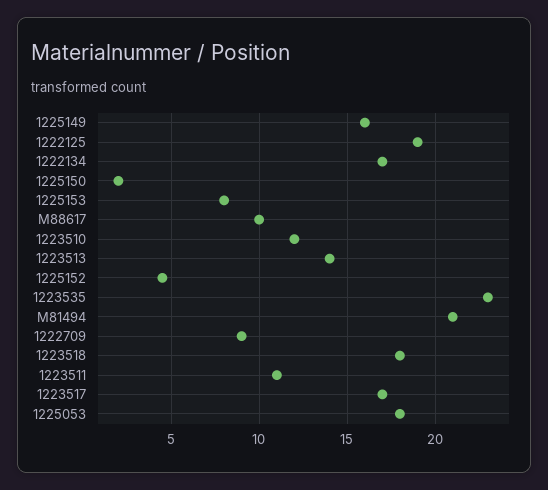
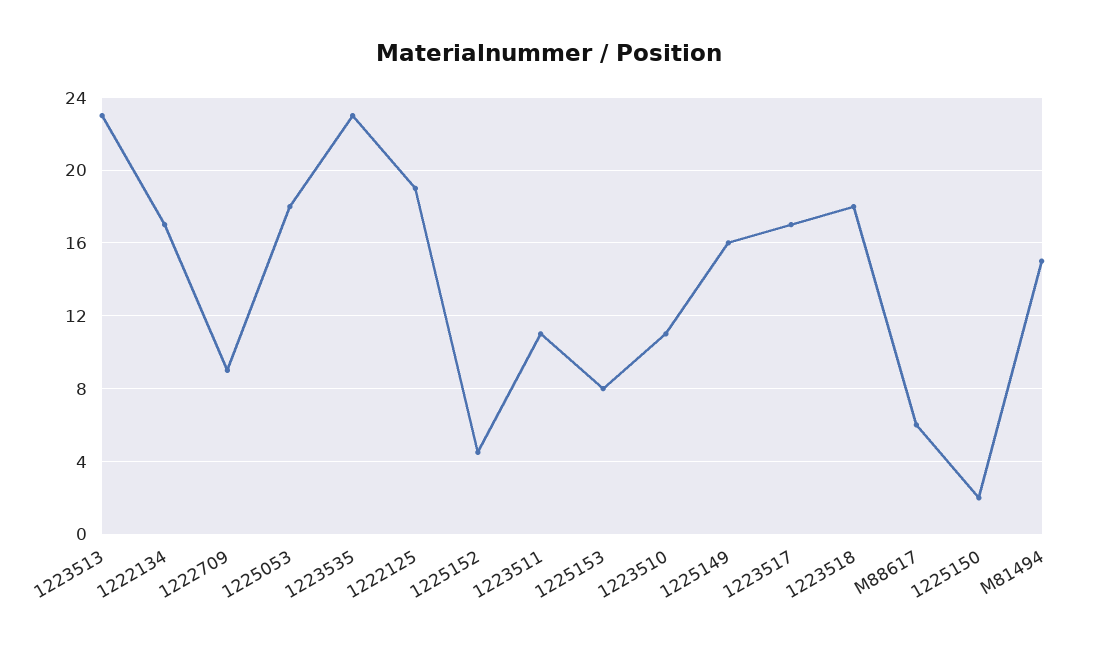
  {
    "1225149": 16,
    "1222125": 19,
    "1222134": 17,
    "1225150": 2,
    "1225153": 8,
-   "M88617": 10,
+   "M88617": 6,
-   "1223510": 12,
+   "1223510": 11,
-   "1223513": 14,
+   "1223513": 23,
    "1225152": 4.5,
    "1223535": 23,
-   "M81494": 21,
+   "M81494": 15,
    "1222709": 9,
    "1223518": 18,
    "1223511": 11,
    "1223517": 17,
    "1225053": 18
  }

